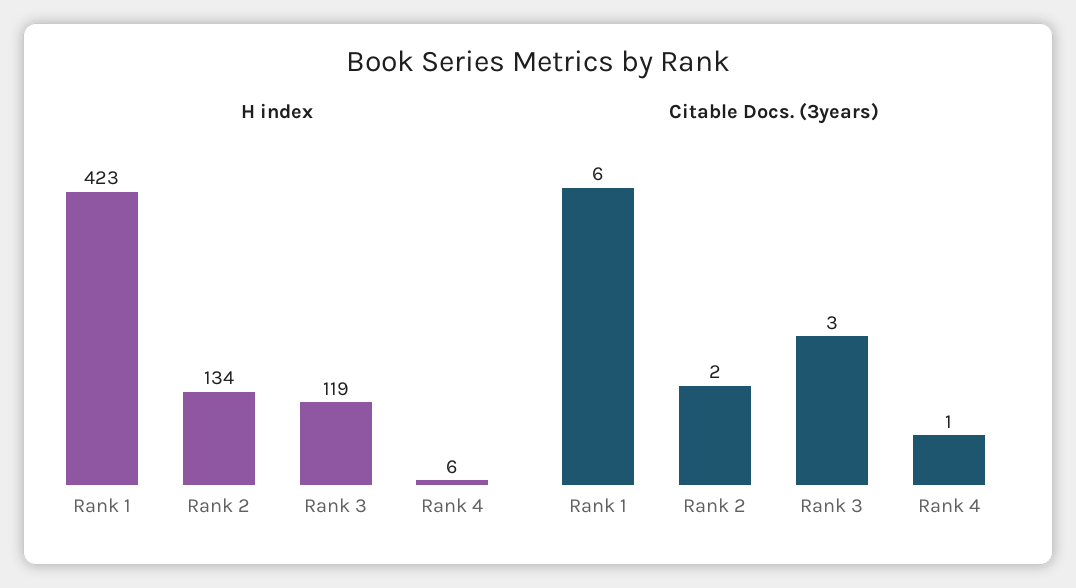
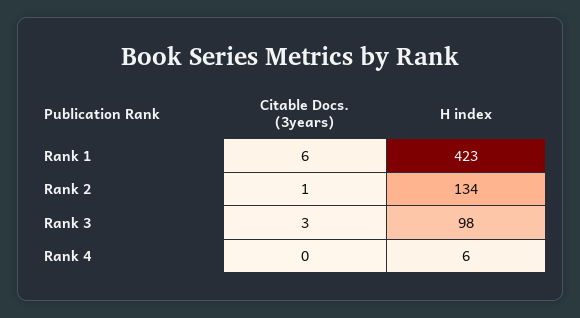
  {
    "H index": {
      "Rank 1": 423,
      "Rank 2": 134,
-     "Rank 3": 119,
+     "Rank 3": 98,
      "Rank 4": 6
    },
    "Citable Docs. (3years)": {
      "Rank 1": 6,
-     "Rank 2": 2,
+     "Rank 2": 1,
      "Rank 3": 3,
-     "Rank 4": 1
+     "Rank 4": 0
    }
  }

